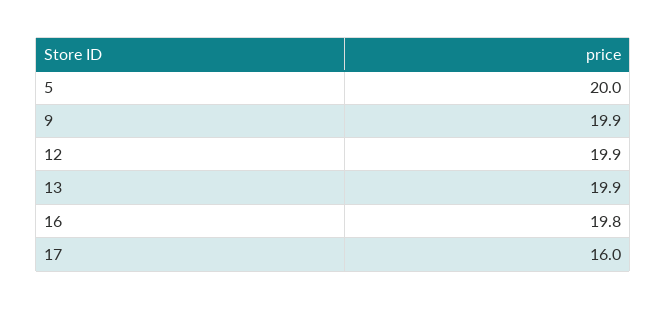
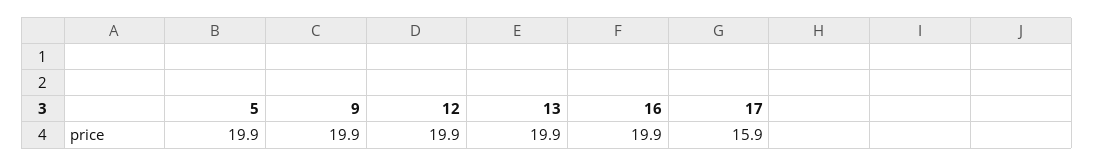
  {
-   "5": 20,
+   "5": 19.9,
    "9": 19.9,
    "12": 19.9,
    "13": 19.9,
-   "16": 19.8,
+   "16": 19.9,
-   "17": 16
+   "17": 15.9
  }

